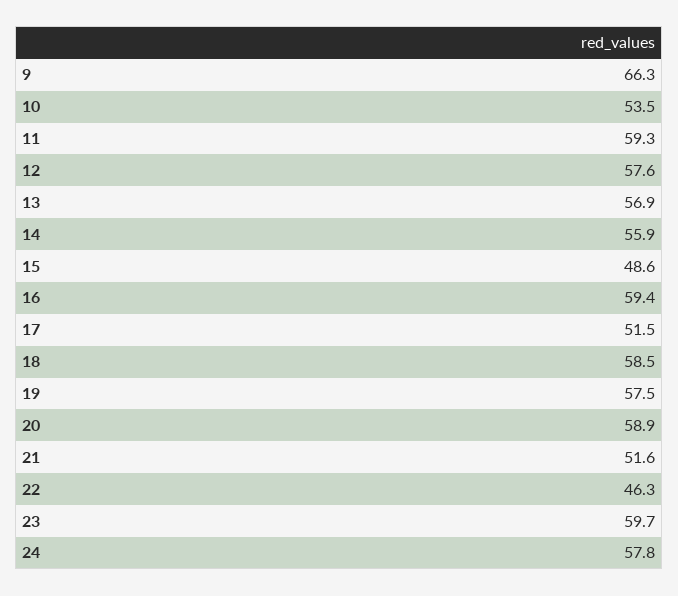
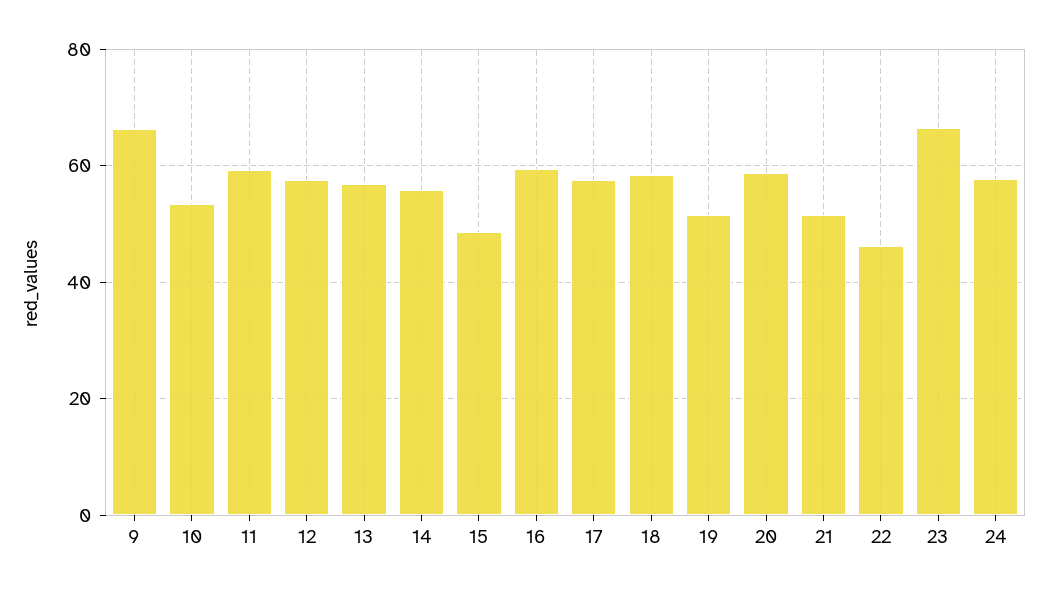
  {
    "9": 66.3,
    "10": 53.5,
    "11": 59.3,
    "12": 57.6,
    "13": 56.9,
    "14": 55.9,
    "15": 48.6,
    "16": 59.4,
-   "17": 51.5,
+   "17": 58,
    "18": 58.5,
-   "19": 57.5,
+   "19": 52,
    "20": 58.9,
    "21": 51.6,
    "22": 46.3,
-   "23": 59.7,
+   "23": 66,
    "24": 57.8
  }

